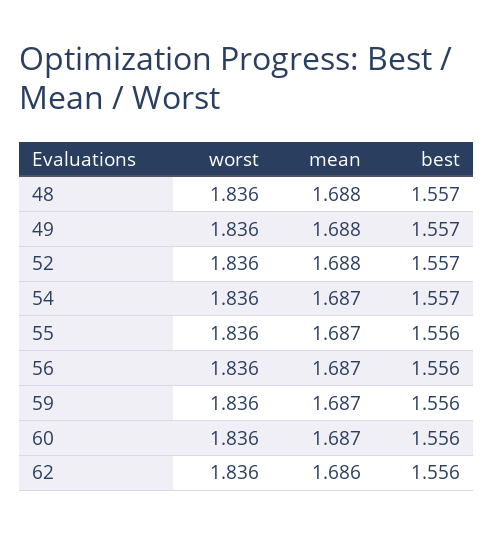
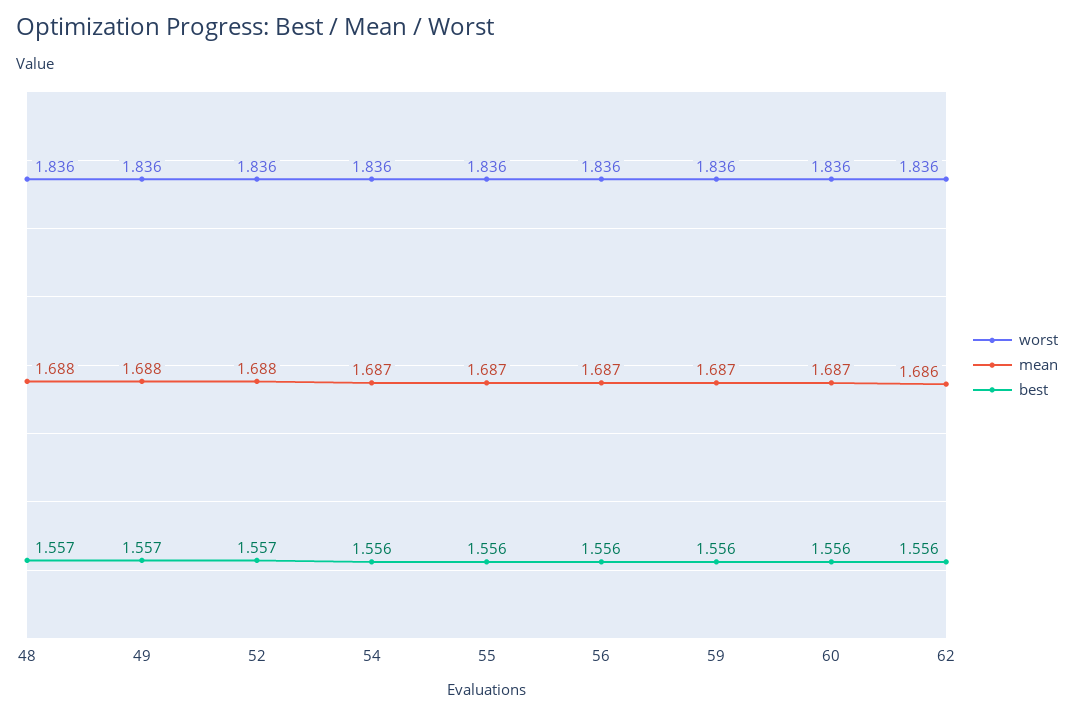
  {
    "worst": {
      "48": 1.836,
      "49": 1.836,
      "52": 1.836,
      "54": 1.836,
      "55": 1.836,
      "56": 1.836,
      "59": 1.836,
      "60": 1.836,
      "62": 1.836
    },
    "mean": {
      "48": 1.688,
      "49": 1.688,
      "52": 1.688,
      "54": 1.687,
      "55": 1.687,
      "56": 1.687,
      "59": 1.687,
      "60": 1.687,
      "62": 1.686
    },
    "best": {
      "48": 1.557,
      "49": 1.557,
      "52": 1.557,
-     "54": 1.557,
+     "54": 1.556,
      "55": 1.556,
      "56": 1.556,
      "59": 1.556,
      "60": 1.556,
      "62": 1.556
    }
  }

